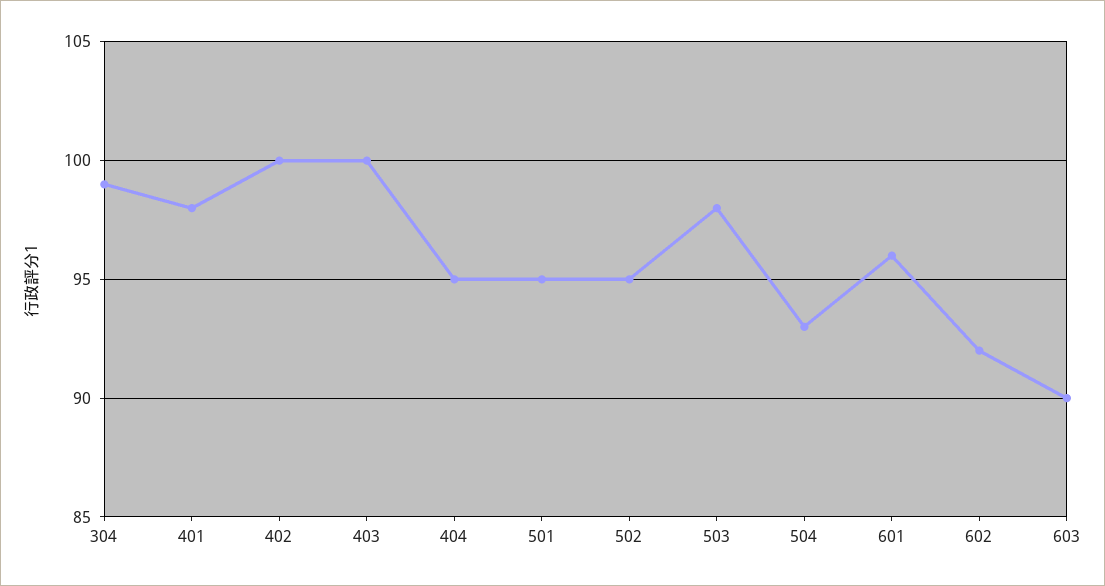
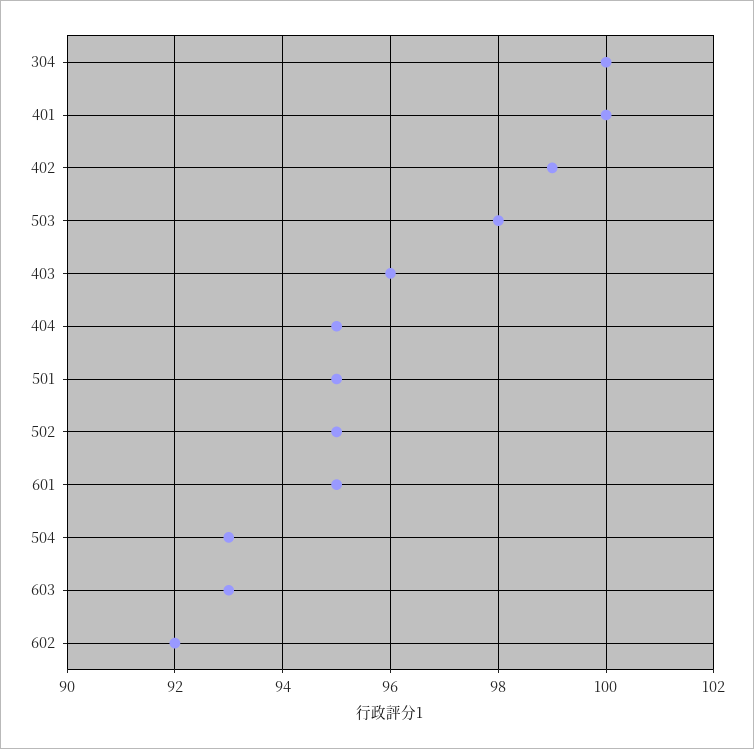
  {
-   "304": 99,
+   "304": 100,
-   "401": 98,
+   "401": 100,
-   "402": 100,
+   "402": 99,
-   "403": 100,
+   "403": 96,
    "404": 95,
    "501": 95,
    "502": 95,
    "503": 98,
    "504": 93,
-   "601": 96,
+   "601": 95,
    "602": 92,
-   "603": 90
+   "603": 93
  }

